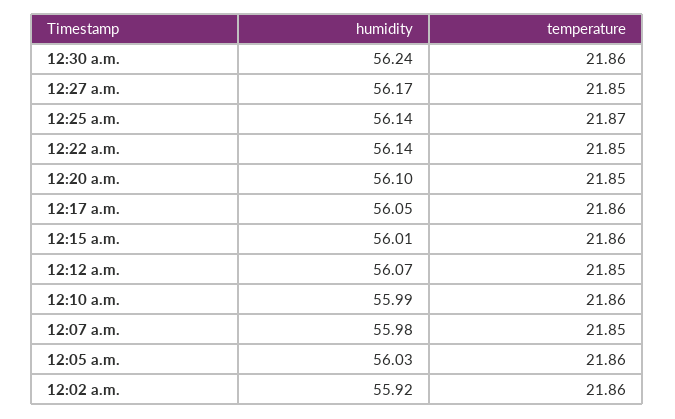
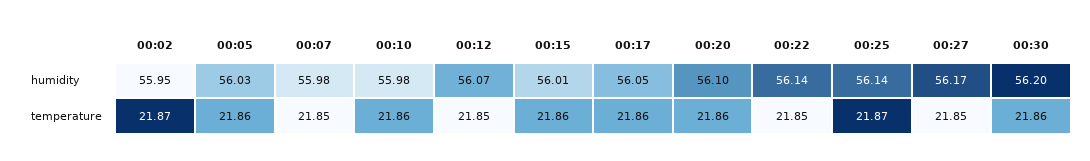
  {
    "humidity": {
-     "12:30 a.m.": 56.24,
+     "12:30 a.m.": 56.2,
      "12:27 a.m.": 56.17,
      "12:25 a.m.": 56.14,
      "12:22 a.m.": 56.14,
      "12:20 a.m.": 56.1,
      "12:17 a.m.": 56.05,
      "12:15 a.m.": 56.01,
      "12:12 a.m.": 56.07,
-     "12:10 a.m.": 55.99,
+     "12:10 a.m.": 55.98,
      "12:07 a.m.": 55.98,
      "12:05 a.m.": 56.03,
-     "12:02 a.m.": 55.92
+     "12:02 a.m.": 55.95
    },
    "temperature": {
      "12:30 a.m.": 21.86,
      "12:27 a.m.": 21.85,
      "12:25 a.m.": 21.87,
      "12:22 a.m.": 21.85,
-     "12:20 a.m.": 21.85,
+     "12:20 a.m.": 21.86,
      "12:17 a.m.": 21.86,
      "12:15 a.m.": 21.86,
      "12:12 a.m.": 21.85,
      "12:10 a.m.": 21.86,
      "12:07 a.m.": 21.85,
      "12:05 a.m.": 21.86,
-     "12:02 a.m.": 21.86
+     "12:02 a.m.": 21.87
    }
  }

